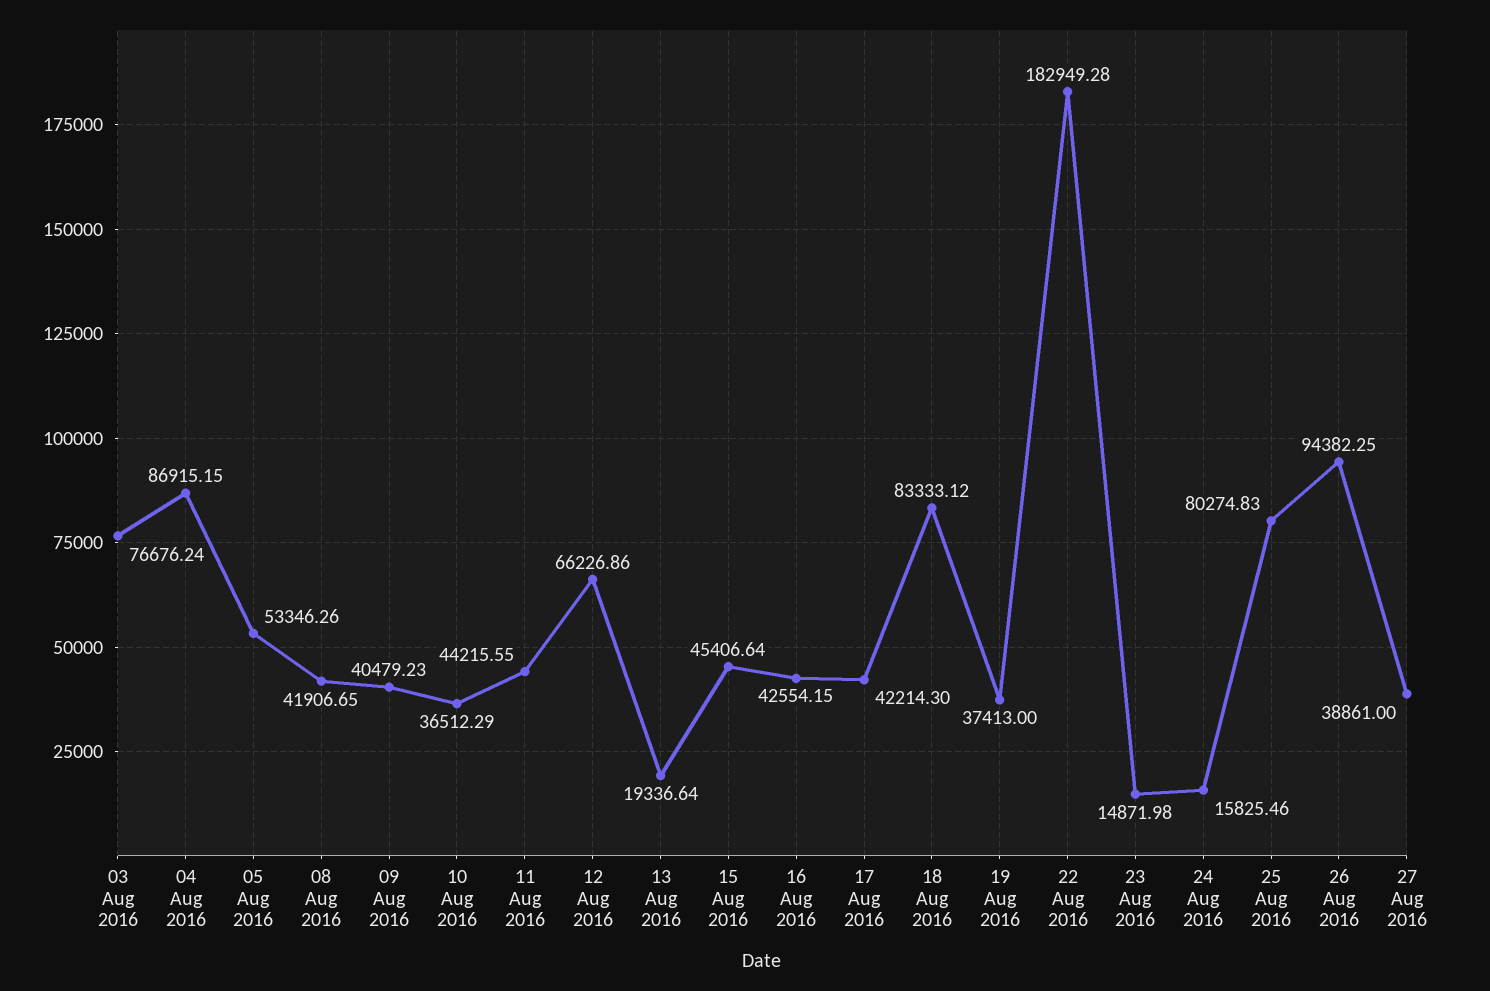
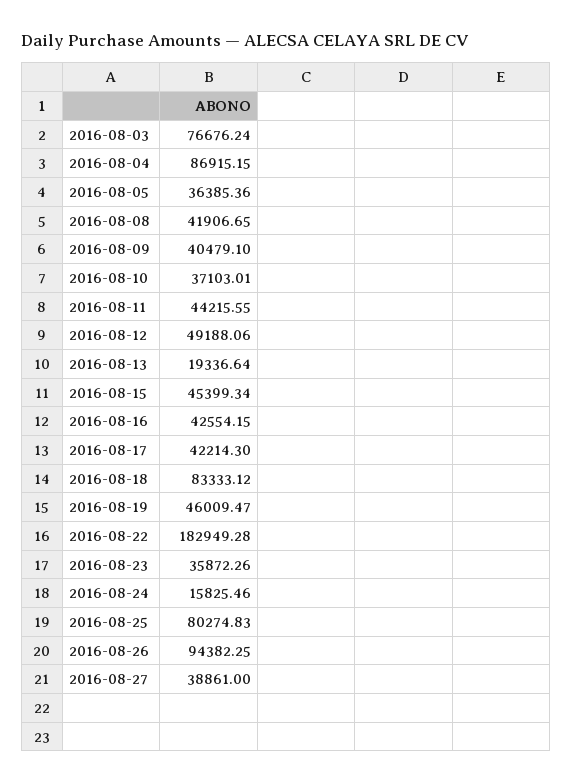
  {
    "03 Aug 2016": 76676.24,
    "04 Aug 2016": 86915.15,
-   "05 Aug 2016": 53346.26,
+   "05 Aug 2016": 36385.36,
    "08 Aug 2016": 41906.65,
-   "09 Aug 2016": 40479.23,
+   "09 Aug 2016": 40479.1,
-   "10 Aug 2016": 36512.29,
+   "10 Aug 2016": 37103.01,
    "11 Aug 2016": 44215.55,
-   "12 Aug 2016": 66226.86,
+   "12 Aug 2016": 49188.06,
    "13 Aug 2016": 19336.64,
-   "15 Aug 2016": 45406.64,
+   "15 Aug 2016": 45399.34,
    "16 Aug 2016": 42554.15,
    "17 Aug 2016": 42214.3,
    "18 Aug 2016": 83333.12,
-   "19 Aug 2016": 37413,
+   "19 Aug 2016": 46009.47,
    "22 Aug 2016": 182949.28,
-   "23 Aug 2016": 14871.98,
+   "23 Aug 2016": 35872.26,
    "24 Aug 2016": 15825.46,
    "25 Aug 2016": 80274.83,
    "26 Aug 2016": 94382.25,
    "27 Aug 2016": 38861
  }

